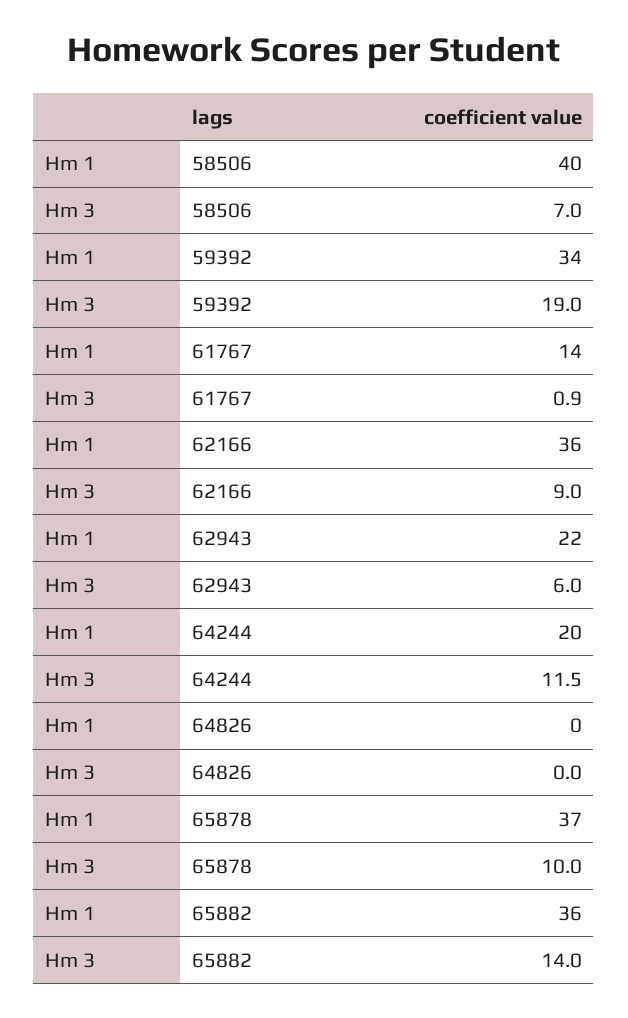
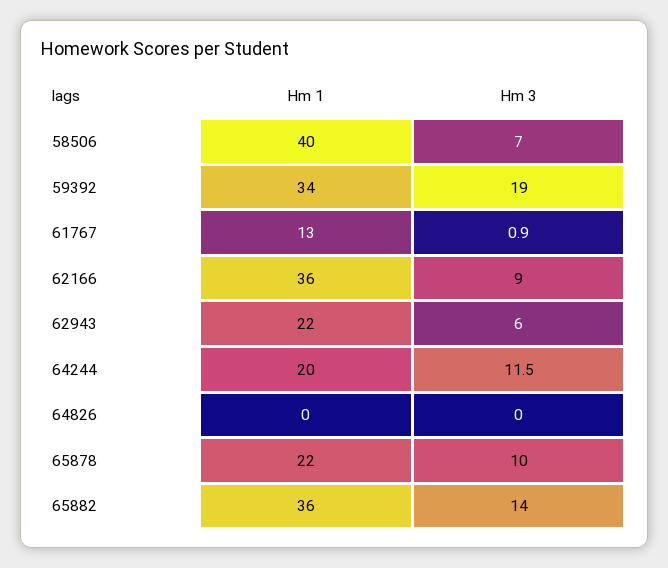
  {
    "Hm 1": {
      "58506": 40,
      "59392": 34,
-     "61767": 14,
+     "61767": 13,
      "62166": 36,
      "62943": 22,
      "64244": 20,
      "64826": 0,
-     "65878": 37,
+     "65878": 22,
      "65882": 36
    },
    "Hm 3": {
      "58506": 7,
      "59392": 19,
      "61767": 0.9,
      "62166": 9,
      "62943": 6,
      "64244": 11.5,
      "64826": 0,
      "65878": 10,
      "65882": 14
    }
  }

